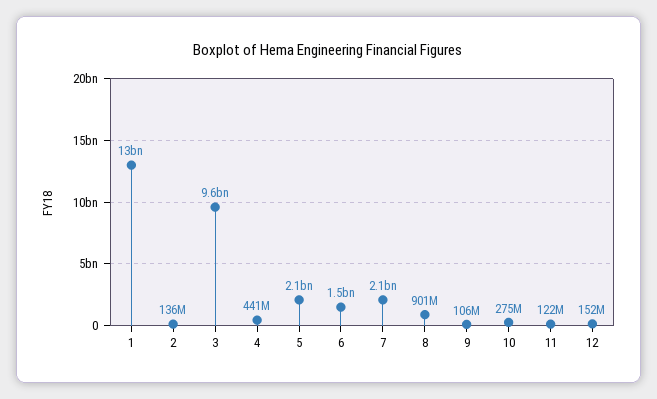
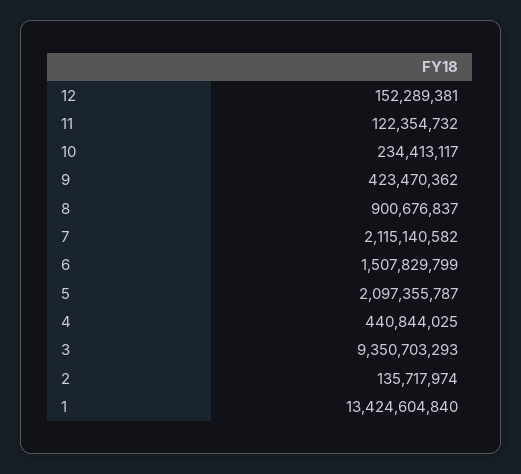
  {
    "1": 13424604840,
    "2": 135717974,
-   "3": 9600000000,
+   "3": 9350703293,
    "4": 440844025,
    "5": 2097355787,
    "6": 1507829799,
    "7": 2115140582,
    "8": 900676837,
-   "9": 106000000,
+   "9": 423470362,
-   "10": 275000000,
+   "10": 234413117,
    "11": 122354732,
    "12": 152289381
  }

